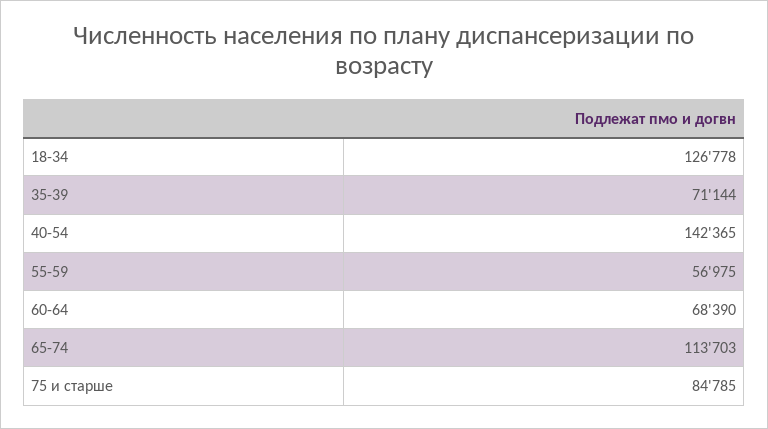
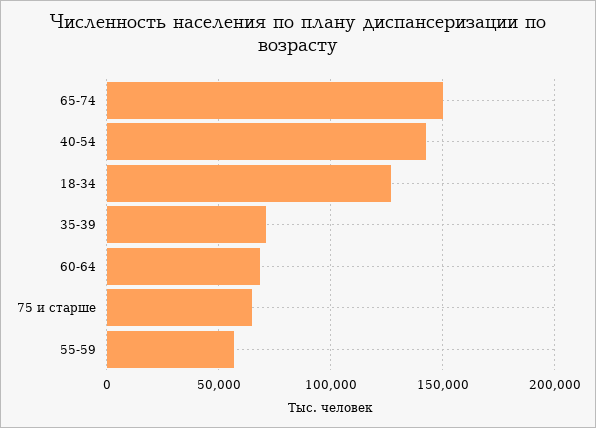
  {
    "18-34": 126778,
    "35-39": 71144,
    "40-54": 142365,
    "55-59": 56975,
    "60-64": 68390,
-   "65-74": 113703,
+   "65-74": 150000,
-   "75 и старше": 84785
+   "75 и старше": 65000
  }

